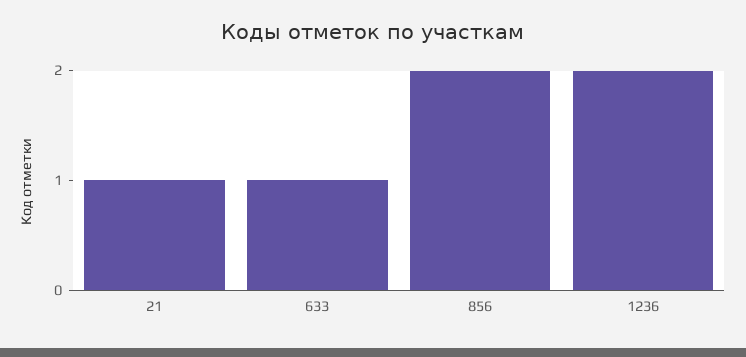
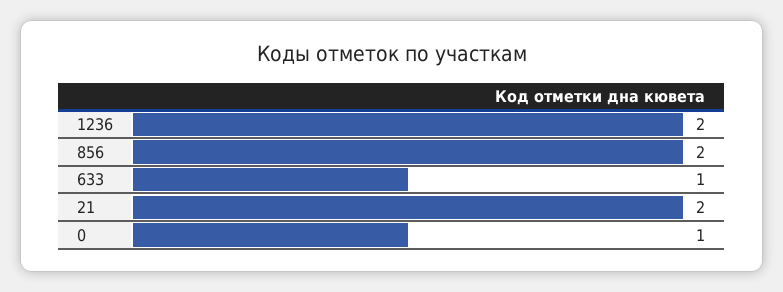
  {
-   "21": 1,
+   "21": 2,
    "633": 1,
    "856": 2,
-   "1236": 2
+   "1236": 2,
+   "0": 1
  }

